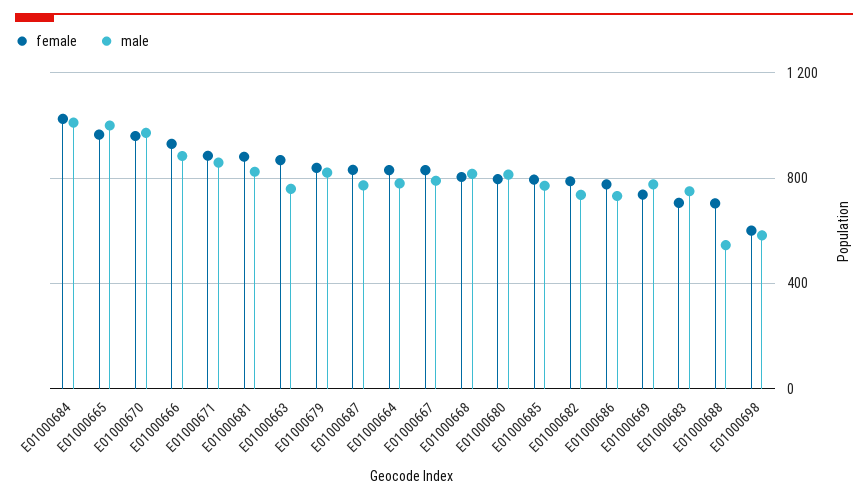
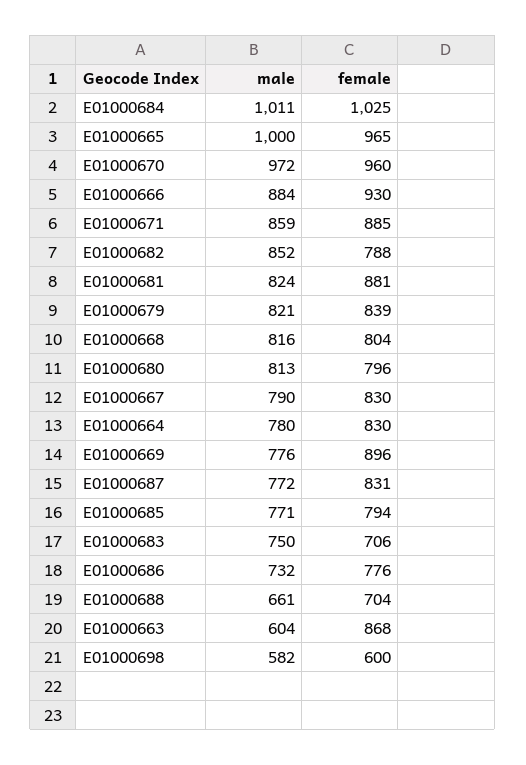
  {
    "female": {
      "E01000684": 1025,
      "E01000665": 965,
      "E01000670": 960,
      "E01000666": 930,
      "E01000671": 885,
      "E01000681": 881,
      "E01000663": 868,
      "E01000679": 839,
      "E01000687": 831,
      "E01000664": 830,
      "E01000667": 830,
      "E01000668": 804,
      "E01000680": 796,
      "E01000685": 794,
      "E01000682": 788,
      "E01000686": 776,
-     "E01000669": 750,
+     "E01000669": 896,
      "E01000683": 706,
      "E01000688": 704,
      "E01000698": 600
    },
    "male": {
      "E01000684": 1011,
      "E01000665": 1000,
      "E01000670": 972,
      "E01000666": 884,
      "E01000671": 859,
      "E01000681": 824,
-     "E01000663": 750,
+     "E01000663": 604,
      "E01000679": 821,
      "E01000687": 772,
      "E01000664": 780,
      "E01000667": 790,
      "E01000668": 816,
      "E01000680": 813,
      "E01000685": 771,
-     "E01000682": 750,
+     "E01000682": 852,
      "E01000686": 732,
      "E01000669": 776,
      "E01000683": 750,
-     "E01000688": 550,
+     "E01000688": 661,
      "E01000698": 582
    }
  }

